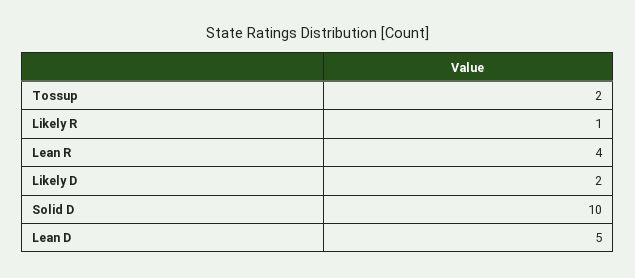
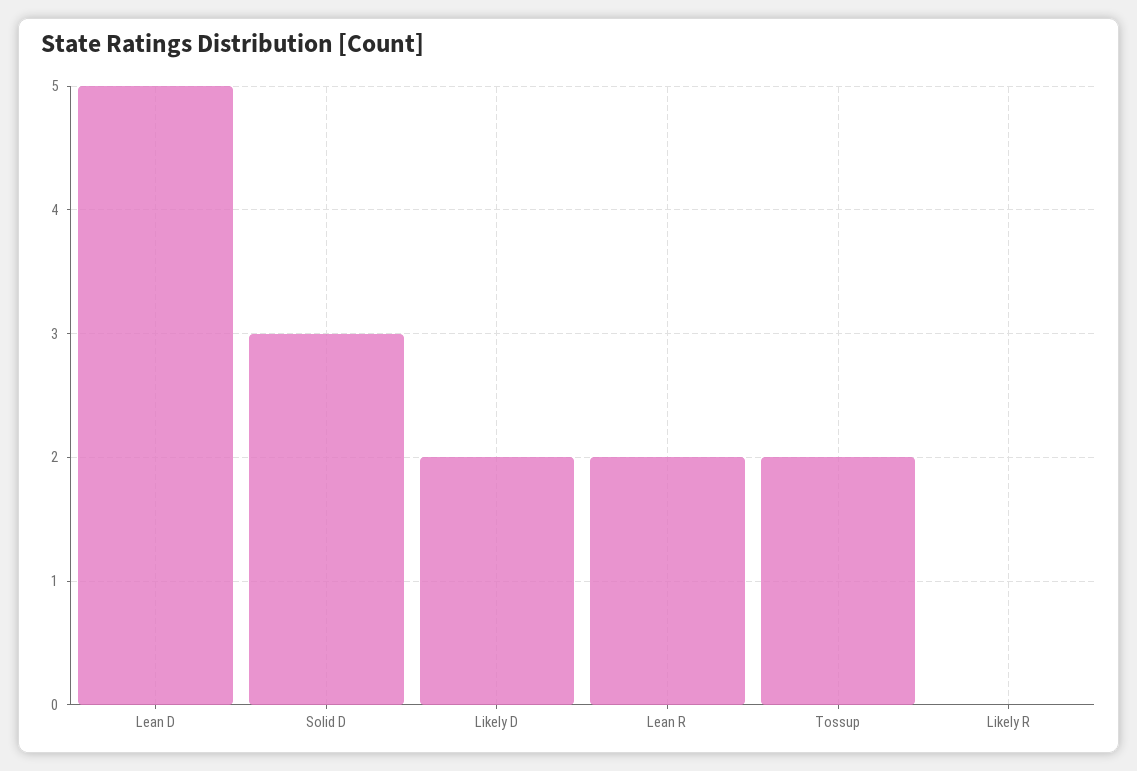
  {
    "Tossup": 2,
-   "Likely R": 1,
+   "Likely R": 0,
-   "Lean R": 4,
+   "Lean R": 2,
    "Likely D": 2,
-   "Solid D": 10,
+   "Solid D": 3,
    "Lean D": 5
  }

